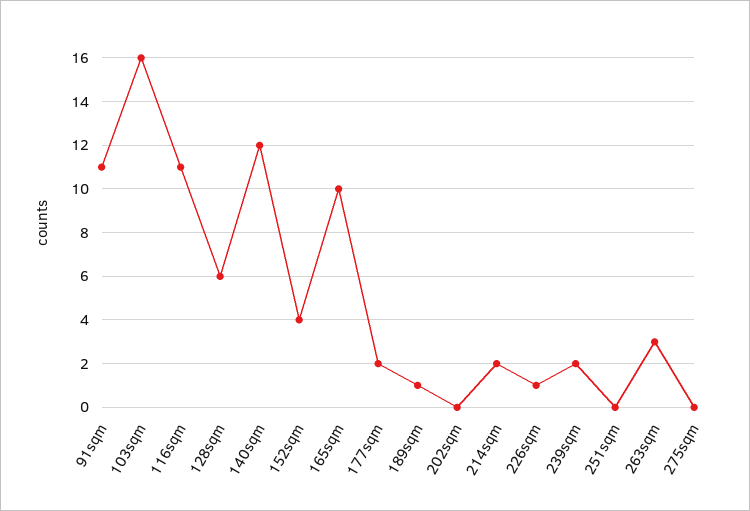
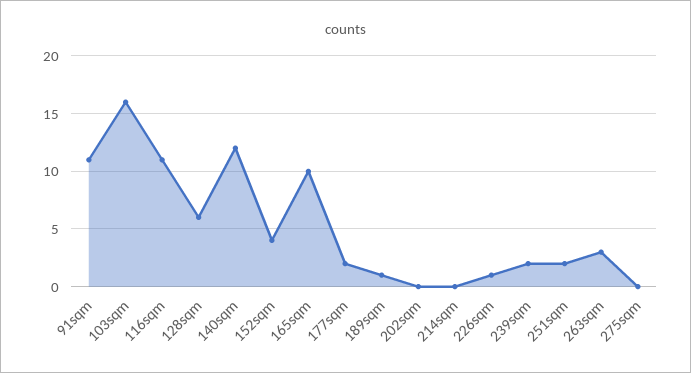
  {
    "91sqm": 11,
    "103sqm": 16,
    "116sqm": 11,
    "128sqm": 6,
    "140sqm": 12,
    "152sqm": 4,
    "165sqm": 10,
    "177sqm": 2,
    "189sqm": 1,
    "202sqm": 0,
-   "214sqm": 2,
+   "214sqm": 0,
    "226sqm": 1,
    "239sqm": 2,
-   "251sqm": 0,
+   "251sqm": 2,
    "263sqm": 3,
    "275sqm": 0
  }

